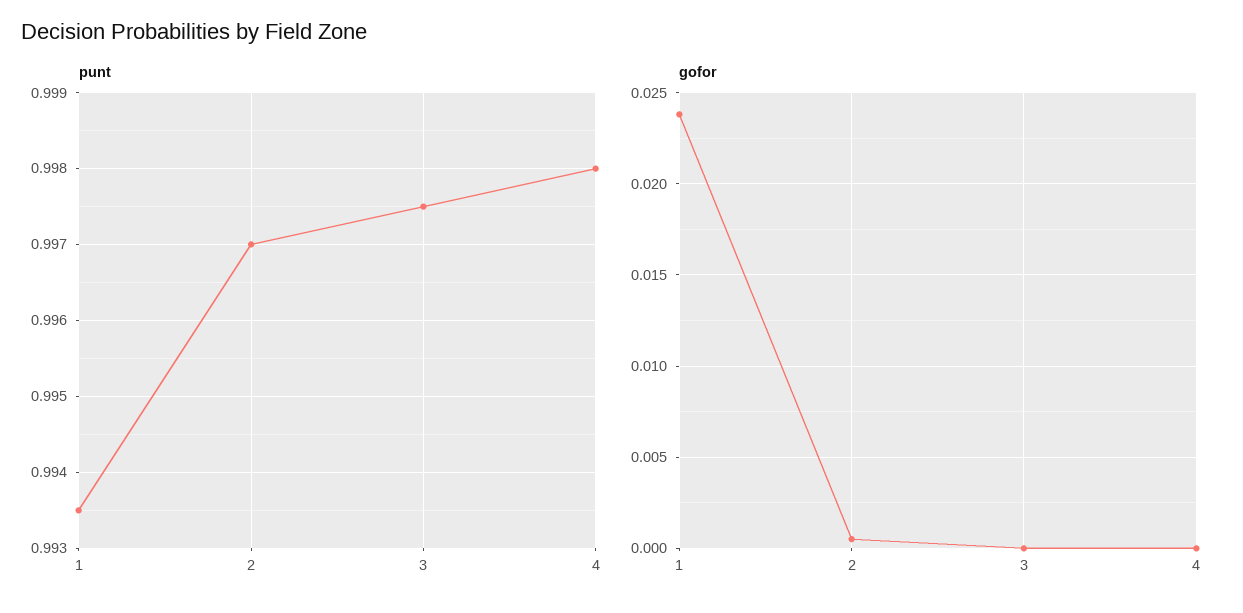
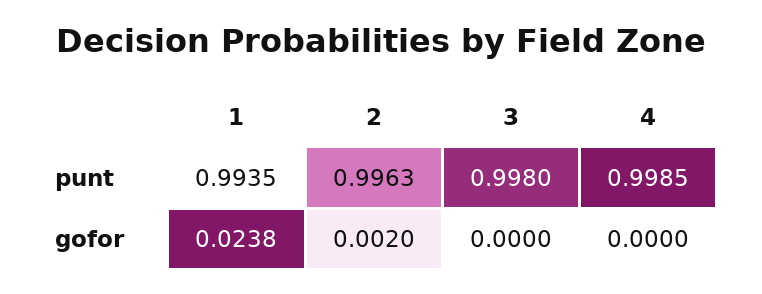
  {
    "punt": {
      "1": 0.9935,
-     "2": 0.997,
+     "2": 0.9963,
-     "3": 0.9975,
+     "3": 0.998,
-     "4": 0.998
+     "4": 0.9985
    },
    "gofor": {
      "1": 0.0238,
-     "2": 0.0005,
+     "2": 0.002,
      "3": 0,
      "4": 0
    }
  }

